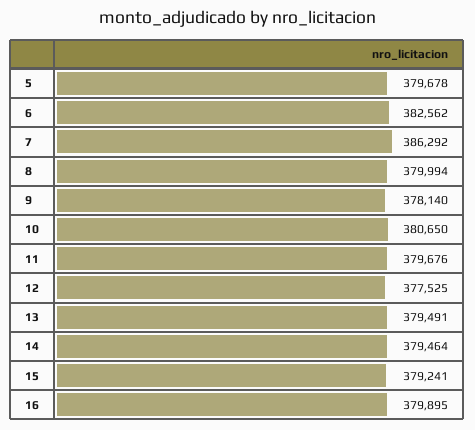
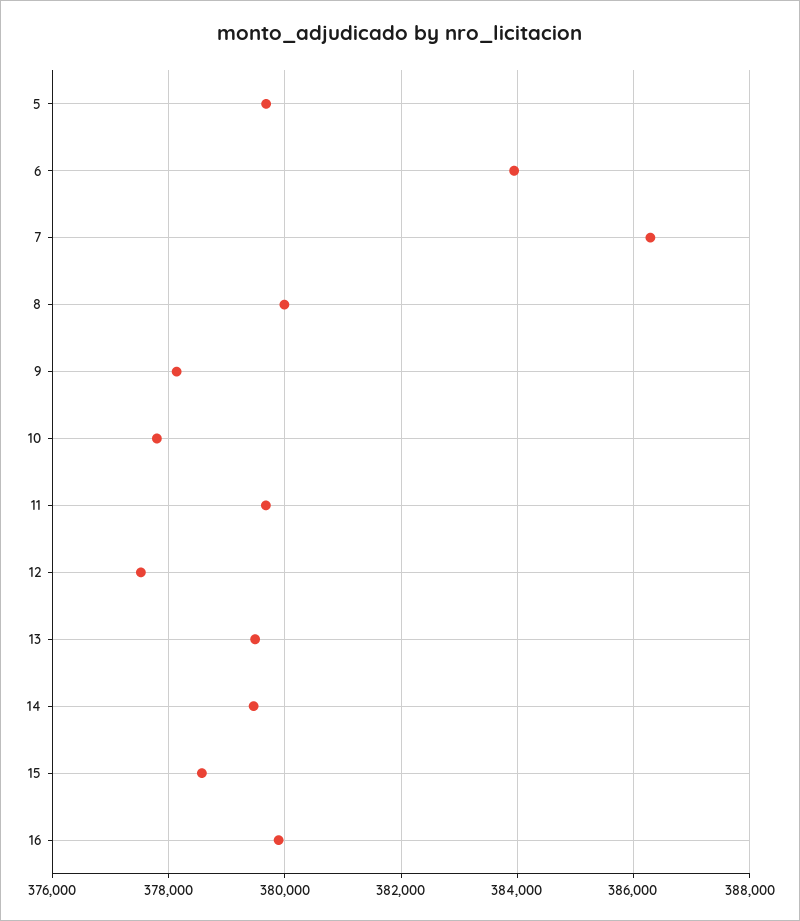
  {
    "5": 379678,
-   "6": 382562,
+   "6": 384000,
    "7": 386292,
    "8": 379994,
    "9": 378140,
-   "10": 380650,
+   "10": 377800,
    "11": 379676,
    "12": 377525,
    "13": 379491,
    "14": 379464,
-   "15": 379241,
+   "15": 378600,
    "16": 379895
  }

